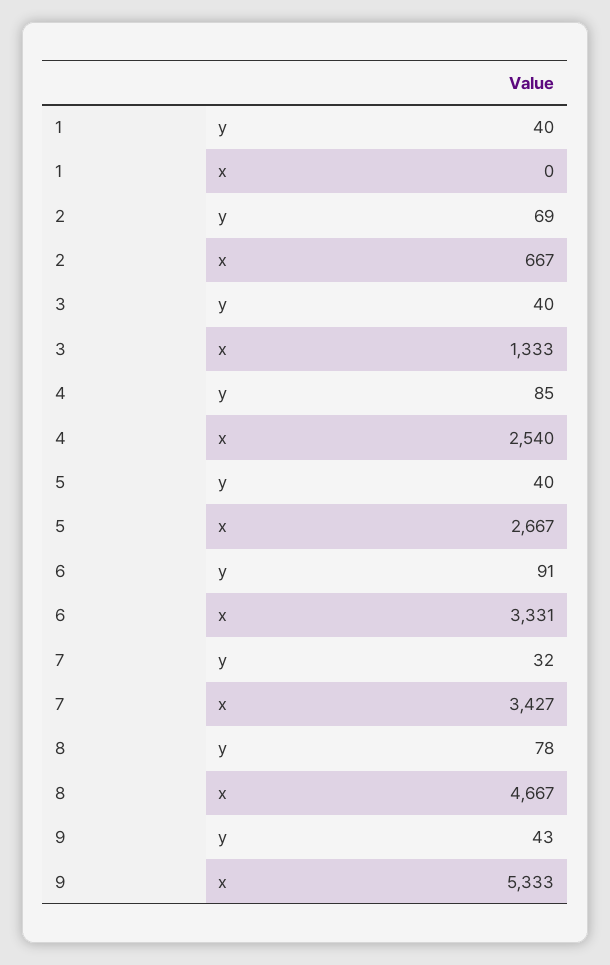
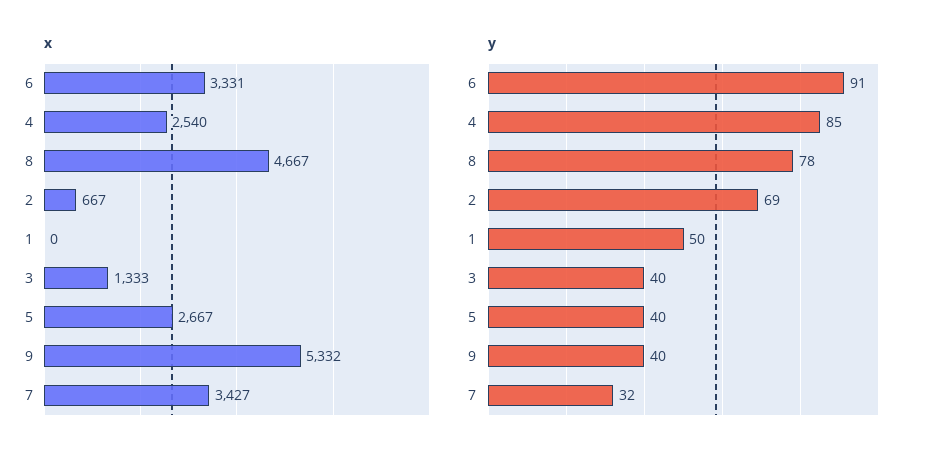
  {
    "y": {
-     "1": 40,
+     "1": 50,
      "2": 69,
      "3": 40,
      "4": 85,
      "5": 40,
      "6": 91,
      "7": 32,
      "8": 78,
-     "9": 43
+     "9": 40
    },
    "x": {
      "1": 0,
      "2": 667,
      "3": 1333,
      "4": 2540,
      "5": 2667,
      "6": 3331,
      "7": 3427,
      "8": 4667,
-     "9": 5333
+     "9": 5332
    }
  }

